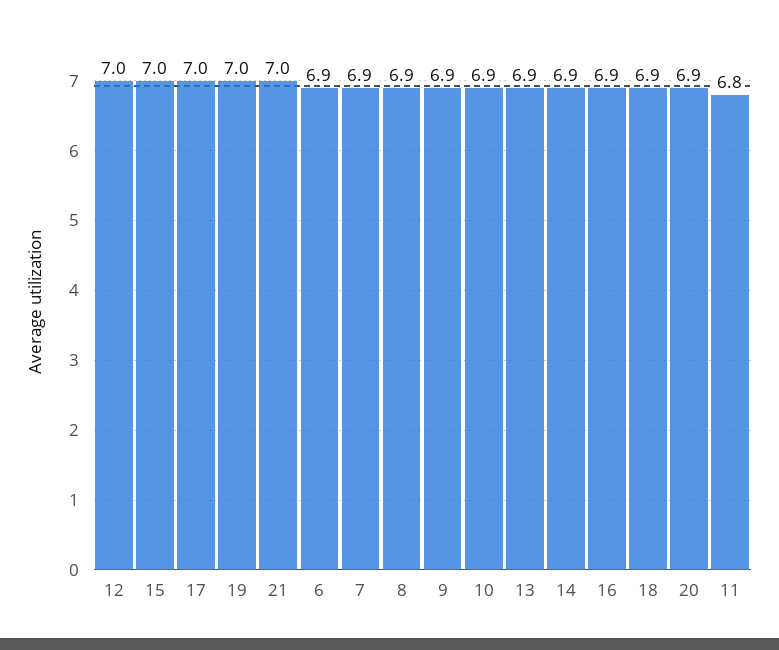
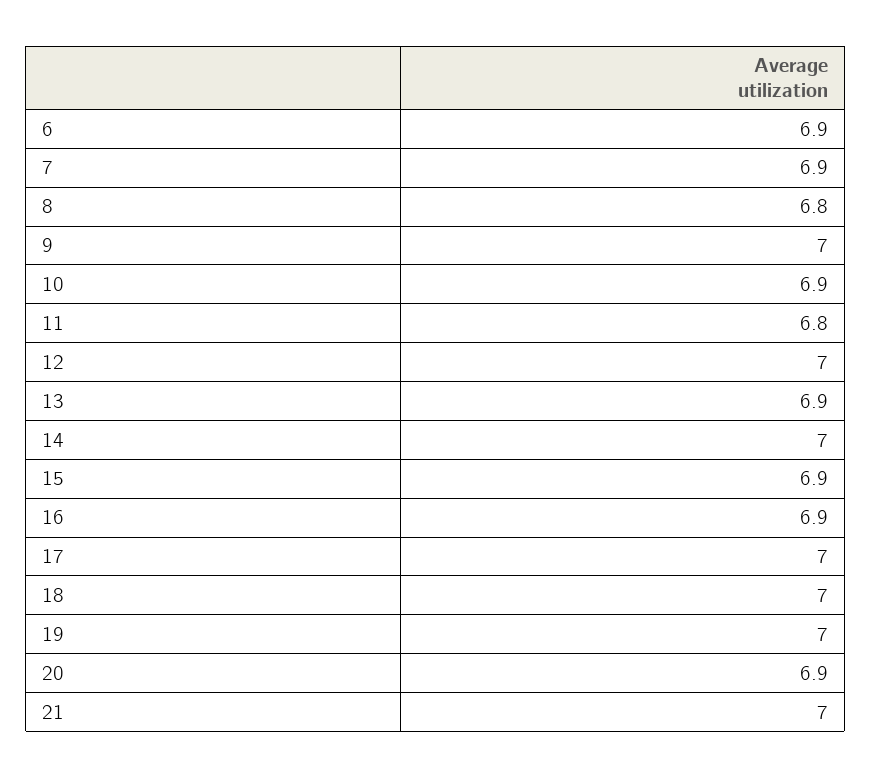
  {
    "12": 7,
-   "15": 7,
+   "15": 6.9,
    "17": 7,
    "19": 7,
    "21": 7,
    "6": 6.9,
    "7": 6.9,
-   "8": 6.9,
+   "8": 6.8,
-   "9": 6.9,
+   "9": 7,
    "10": 6.9,
    "13": 6.9,
-   "14": 6.9,
+   "14": 7,
    "16": 6.9,
-   "18": 6.9,
+   "18": 7,
    "20": 6.9,
    "11": 6.8
  }

